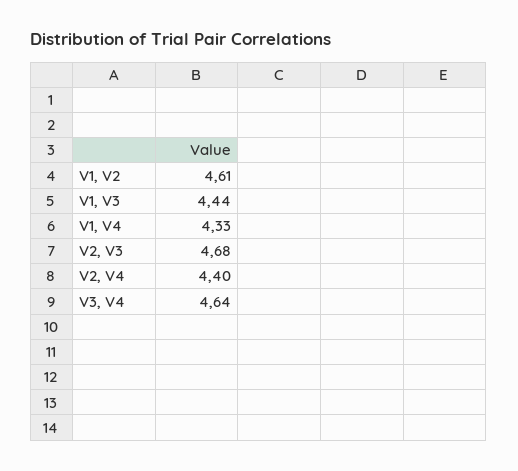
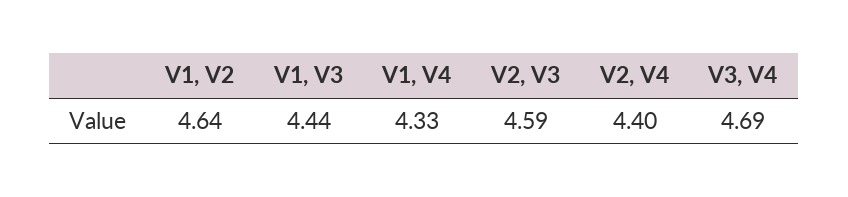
  {
-   "V1, V2": 4.61,
+   "V1, V2": 4.64,
    "V1, V3": 4.44,
    "V1, V4": 4.33,
-   "V2, V3": 4.68,
+   "V2, V3": 4.59,
    "V2, V4": 4.4,
-   "V3, V4": 4.64
+   "V3, V4": 4.69
  }

